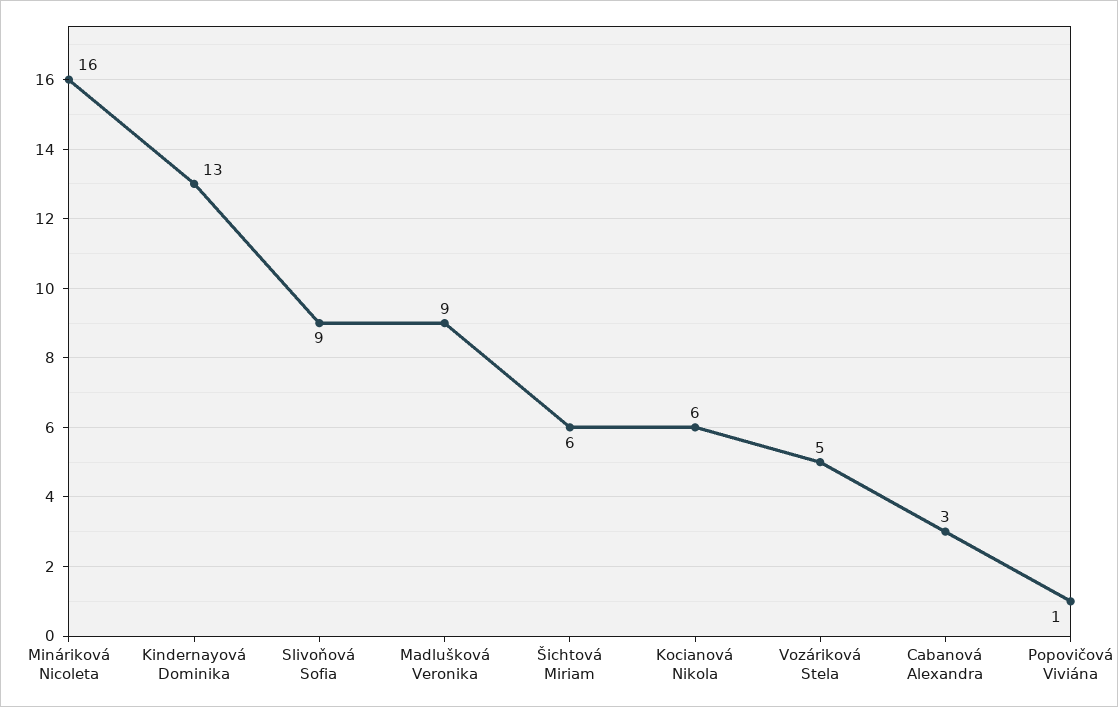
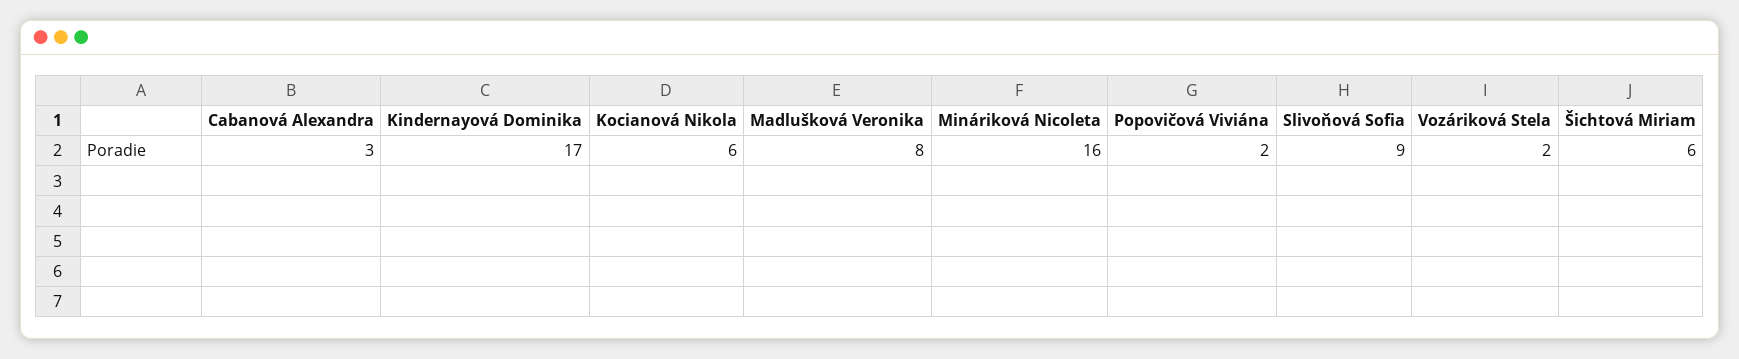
  {
    "Mináriková Nicoleta": 16,
-   "Kindernayová Dominika": 13,
+   "Kindernayová Dominika": 17,
    "Slivoňová Sofia": 9,
-   "Madlušková Veronika": 9,
+   "Madlušková Veronika": 8,
    "Šichtová Miriam": 6,
    "Kocianová Nikola": 6,
-   "Vozáriková Stela": 5,
+   "Vozáriková Stela": 2,
    "Cabanová Alexandra": 3,
-   "Popovičová Viviána": 1
+   "Popovičová Viviána": 2
  }

